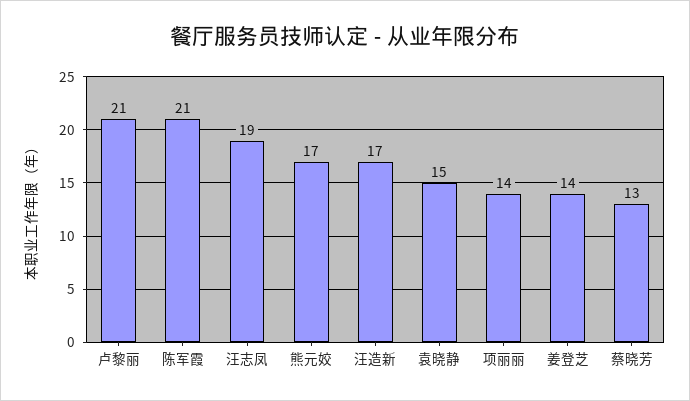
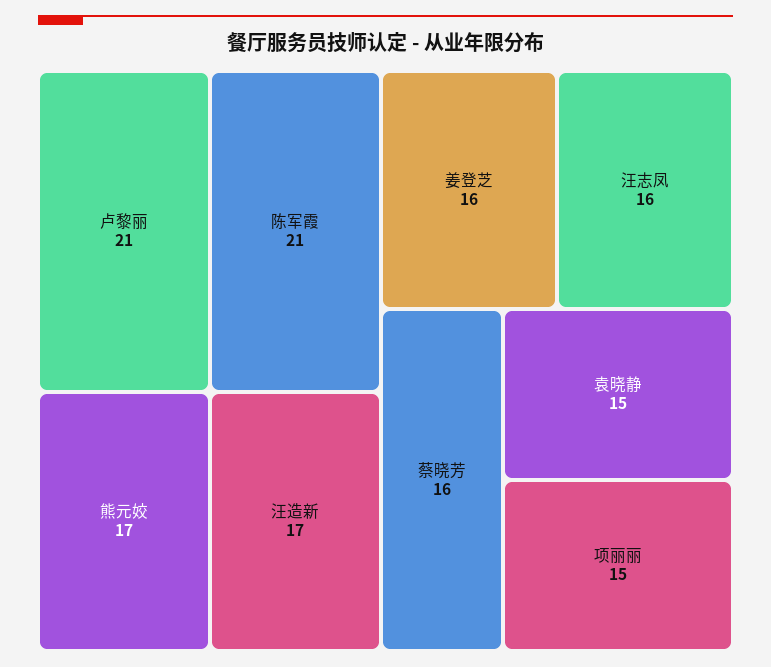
  {
    "卢黎丽": 21,
    "陈军霞": 21,
-   "汪志凤": 19,
+   "汪志凤": 16,
    "熊元姣": 17,
    "汪造新": 17,
    "袁晓静": 15,
-   "项丽丽": 14,
+   "项丽丽": 15,
-   "姜登芝": 14,
+   "姜登芝": 16,
-   "蔡晓芳": 13
+   "蔡晓芳": 16
  }

